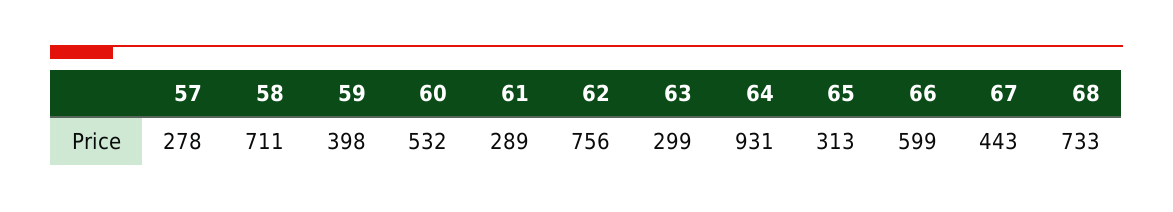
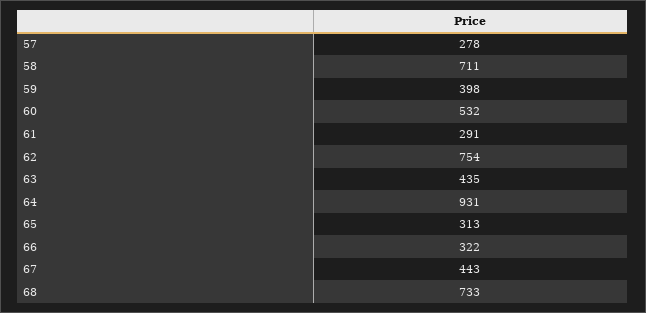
  {
    "57": 278,
    "58": 711,
    "59": 398,
    "60": 532,
-   "61": 289,
+   "61": 291,
-   "62": 756,
+   "62": 754,
-   "63": 299,
+   "63": 435,
    "64": 931,
    "65": 313,
-   "66": 599,
+   "66": 322,
    "67": 443,
    "68": 733
  }

